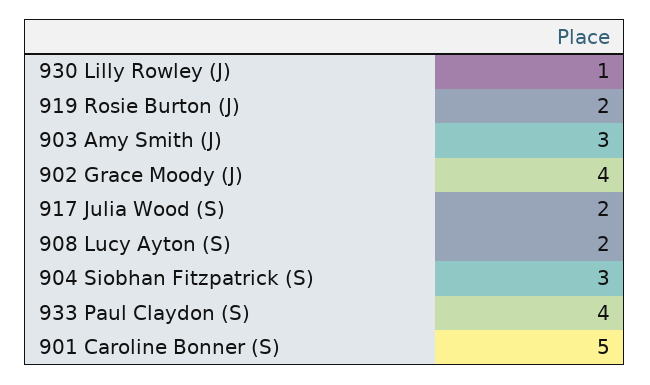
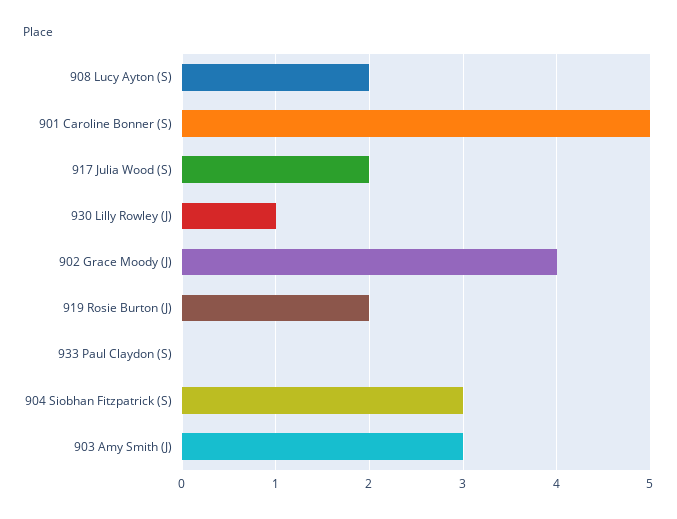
  {
    "930 Lilly Rowley (J)": 1,
    "919 Rosie Burton (J)": 2,
    "903 Amy Smith (J)": 3,
    "902 Grace Moody (J)": 4,
    "917 Julia Wood (S)": 2,
    "908 Lucy Ayton (S)": 2,
    "904 Siobhan Fitzpatrick (S)": 3,
-   "933 Paul Claydon (S)": 4,
+   "933 Paul Claydon (S)": 0,
    "901 Caroline Bonner (S)": 5
  }

